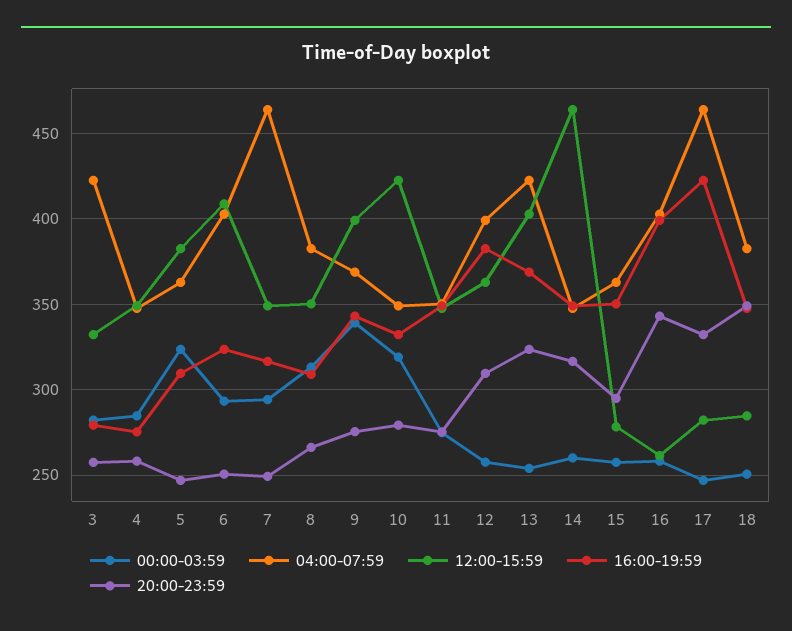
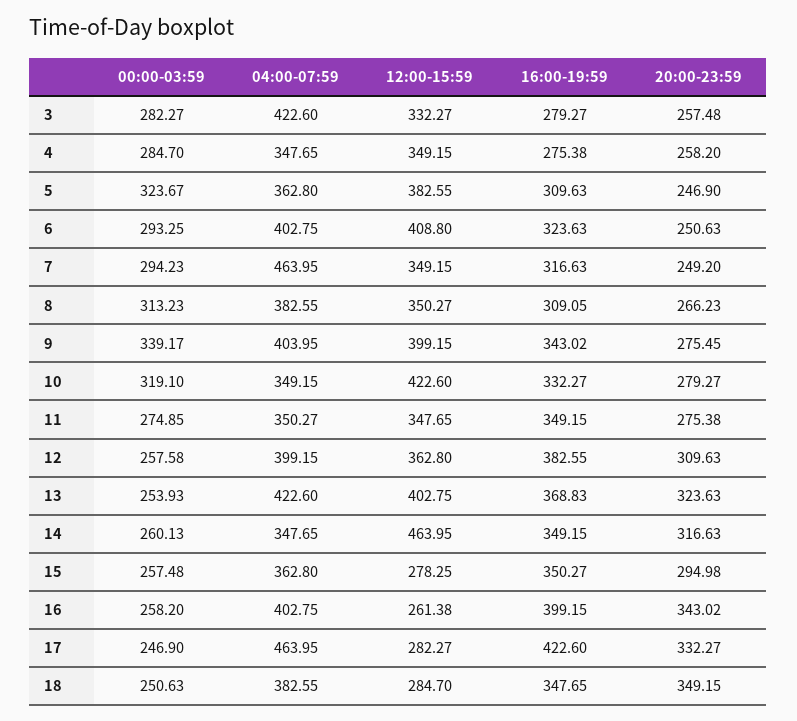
  {
    "00:00-03:59": {
      "3": 282.27,
      "4": 284.7,
      "5": 323.67,
      "6": 293.25,
      "7": 294.23,
      "8": 313.23,
      "9": 339.17,
      "10": 319.1,
      "11": 274.85,
      "12": 257.58,
      "13": 253.93,
      "14": 260.13,
      "15": 257.48,
      "16": 258.2,
      "17": 246.9,
      "18": 250.63
    },
    "04:00-07:59": {
      "3": 422.6,
      "4": 347.65,
      "5": 362.8,
      "6": 402.75,
      "7": 463.95,
      "8": 382.55,
-     "9": 370,
+     "9": 403.95,
      "10": 349.15,
      "11": 350.27,
      "12": 399.15,
      "13": 422.6,
      "14": 347.65,
      "15": 362.8,
      "16": 402.75,
      "17": 463.95,
      "18": 382.55
    },
    "12:00-15:59": {
      "3": 332.27,
      "4": 349.15,
      "5": 382.55,
      "6": 408.8,
      "7": 349.15,
      "8": 350.27,
      "9": 399.15,
      "10": 422.6,
      "11": 347.65,
      "12": 362.8,
      "13": 402.75,
      "14": 463.95,
      "15": 278.25,
      "16": 261.38,
      "17": 282.27,
      "18": 284.7
    },
    "16:00-19:59": {
      "3": 279.27,
      "4": 275.38,
      "5": 309.63,
      "6": 323.63,
      "7": 316.63,
      "8": 309.05,
      "9": 343.02,
      "10": 332.27,
      "11": 349.15,
      "12": 382.55,
      "13": 368.83,
      "14": 349.15,
      "15": 350.27,
      "16": 399.15,
      "17": 422.6,
      "18": 347.65
    },
    "20:00-23:59": {
      "3": 257.48,
      "4": 258.2,
      "5": 246.9,
      "6": 250.63,
      "7": 249.2,
      "8": 266.23,
      "9": 275.45,
      "10": 279.27,
      "11": 275.38,
      "12": 309.63,
      "13": 323.63,
      "14": 316.63,
      "15": 294.98,
      "16": 343.02,
      "17": 332.27,
      "18": 349.15
    }
  }

